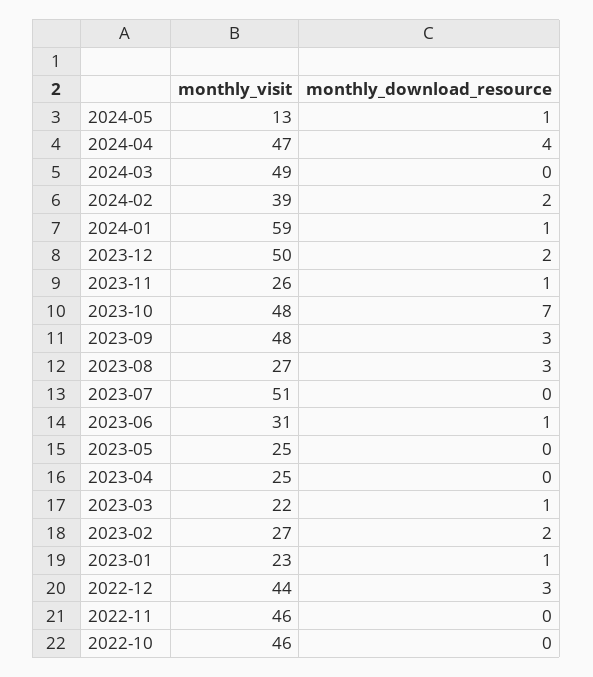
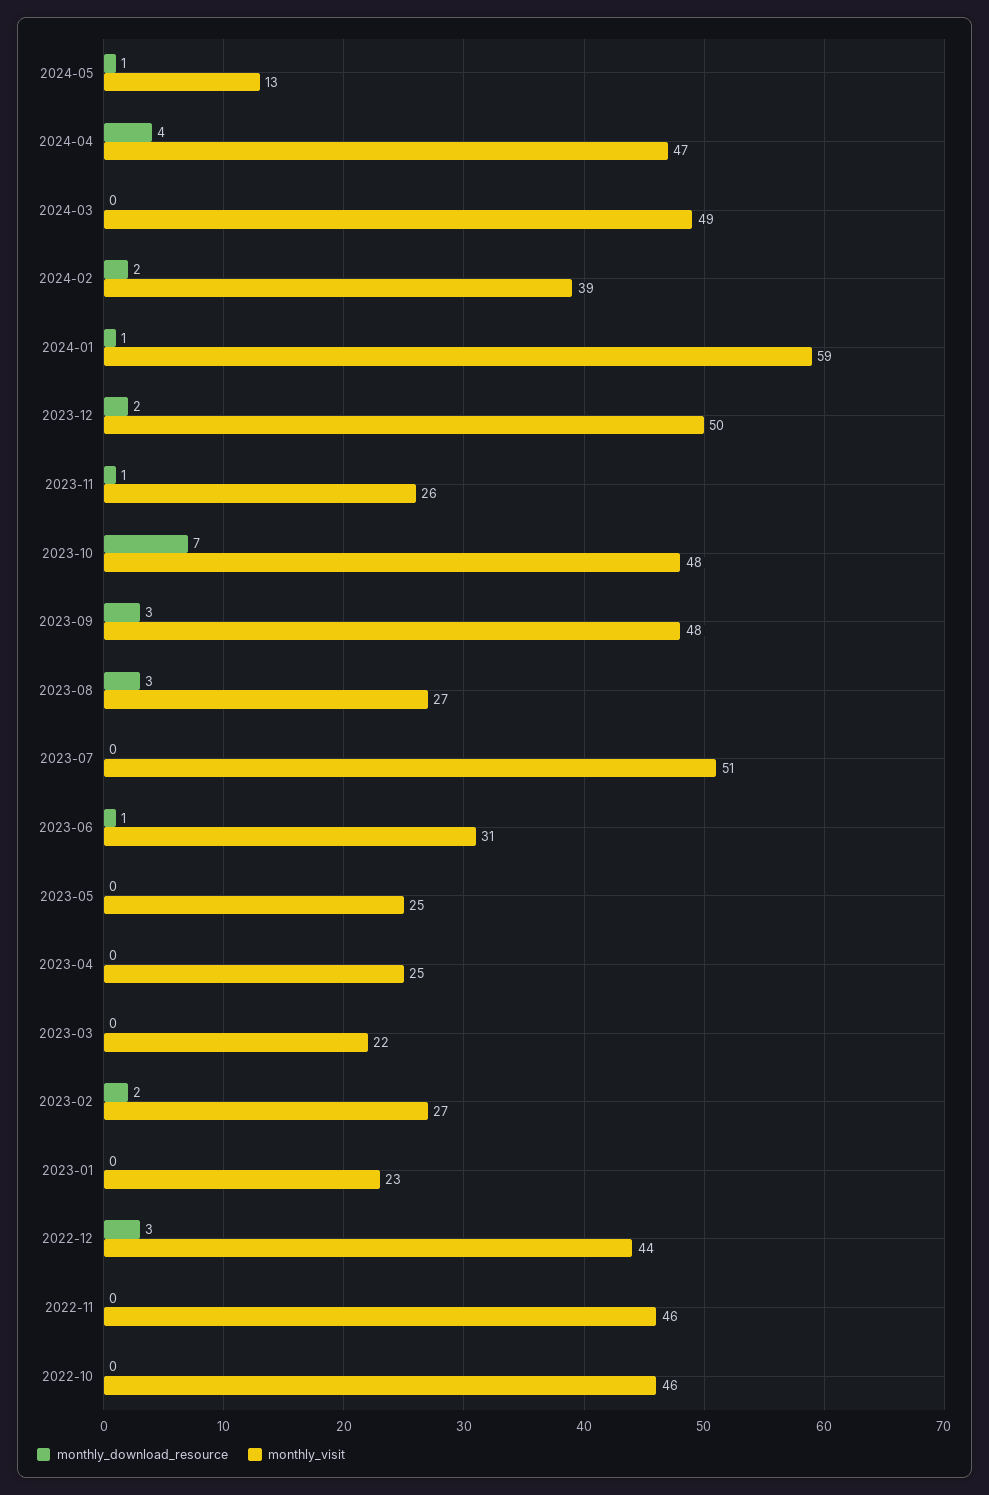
  {
    "monthly_visit": {
      "2024-05": 13,
      "2024-04": 47,
      "2024-03": 49,
      "2024-02": 39,
      "2024-01": 59,
      "2023-12": 50,
      "2023-11": 26,
      "2023-10": 48,
      "2023-09": 48,
      "2023-08": 27,
      "2023-07": 51,
      "2023-06": 31,
      "2023-05": 25,
      "2023-04": 25,
      "2023-03": 22,
      "2023-02": 27,
      "2023-01": 23,
      "2022-12": 44,
      "2022-11": 46,
      "2022-10": 46
    },
    "monthly_download_resource": {
      "2024-05": 1,
      "2024-04": 4,
      "2024-03": 0,
      "2024-02": 2,
      "2024-01": 1,
      "2023-12": 2,
      "2023-11": 1,
      "2023-10": 7,
      "2023-09": 3,
      "2023-08": 3,
      "2023-07": 0,
      "2023-06": 1,
      "2023-05": 0,
      "2023-04": 0,
-     "2023-03": 1,
+     "2023-03": 0,
      "2023-02": 2,
-     "2023-01": 1,
+     "2023-01": 0,
      "2022-12": 3,
      "2022-11": 0,
      "2022-10": 0
    }
  }

